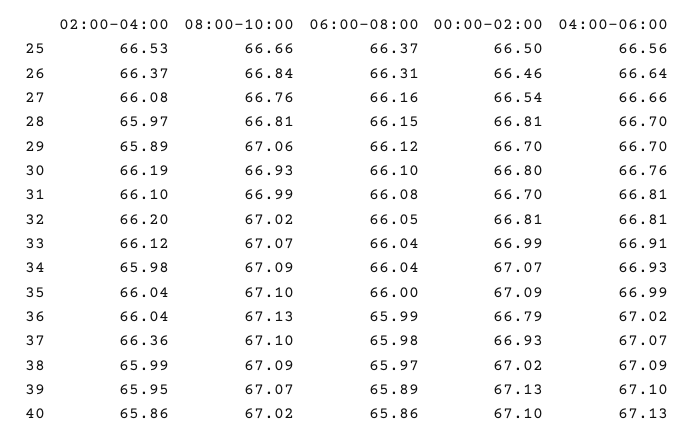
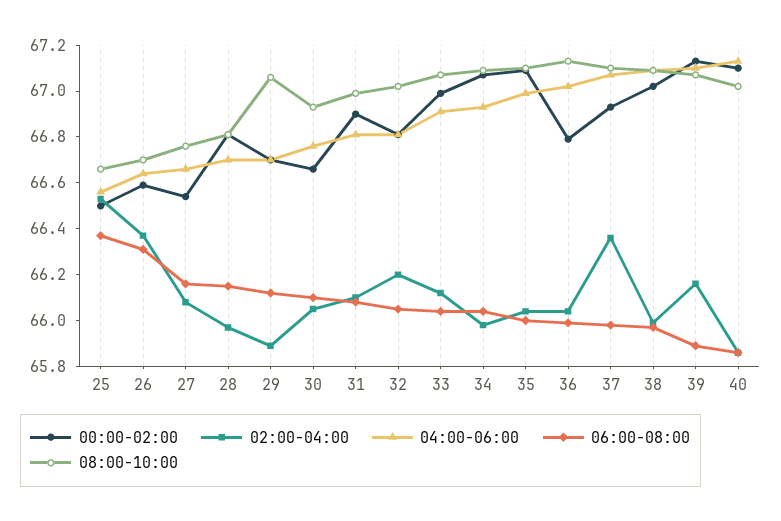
  {
    "02:00-04:00": {
      "25": 66.53,
      "26": 66.37,
      "27": 66.08,
      "28": 65.97,
      "29": 65.89,
-     "30": 66.19,
+     "30": 66.05,
      "31": 66.1,
      "32": 66.2,
      "33": 66.12,
      "34": 65.98,
      "35": 66.04,
      "36": 66.04,
      "37": 66.36,
      "38": 65.99,
-     "39": 65.95,
+     "39": 66.15,
      "40": 65.86
    },
    "08:00-10:00": {
      "25": 66.66,
-     "26": 66.84,
+     "26": 66.7,
      "27": 66.76,
      "28": 66.81,
      "29": 67.06,
      "30": 66.93,
      "31": 66.99,
      "32": 67.02,
      "33": 67.07,
      "34": 67.09,
      "35": 67.1,
      "36": 67.13,
      "37": 67.1,
      "38": 67.09,
      "39": 67.07,
      "40": 67.02
    },
    "06:00-08:00": {
      "25": 66.37,
      "26": 66.31,
      "27": 66.16,
      "28": 66.15,
      "29": 66.12,
      "30": 66.1,
      "31": 66.08,
      "32": 66.05,
      "33": 66.04,
      "34": 66.04,
      "35": 66,
      "36": 65.99,
      "37": 65.98,
      "38": 65.97,
      "39": 65.89,
      "40": 65.86
    },
    "00:00-02:00": {
      "25": 66.5,
-     "26": 66.46,
+     "26": 66.6,
      "27": 66.54,
      "28": 66.81,
      "29": 66.7,
-     "30": 66.8,
+     "30": 66.65,
-     "31": 66.7,
+     "31": 66.9,
      "32": 66.81,
      "33": 66.99,
      "34": 67.07,
      "35": 67.09,
      "36": 66.79,
      "37": 66.93,
      "38": 67.02,
      "39": 67.13,
      "40": 67.1
    },
    "04:00-06:00": {
      "25": 66.56,
      "26": 66.64,
      "27": 66.66,
      "28": 66.7,
      "29": 66.7,
      "30": 66.76,
      "31": 66.81,
      "32": 66.81,
      "33": 66.91,
      "34": 66.93,
      "35": 66.99,
      "36": 67.02,
      "37": 67.07,
      "38": 67.09,
      "39": 67.1,
      "40": 67.13
    }
  }

